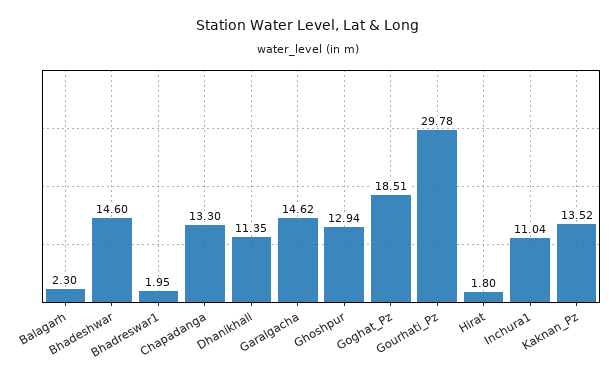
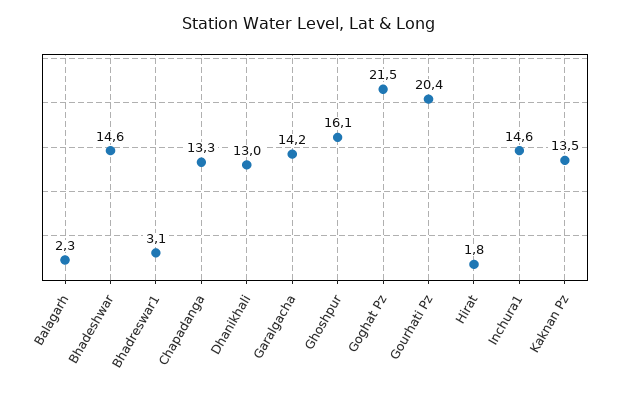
  {
    "Balagarh": 2.3,
    "Bhadeshwar": 14.6,
-   "Bhadreswar1": 1.95,
+   "Bhadreswar1": 3.1,
    "Chapadanga": 13.3,
-   "Dhanikhali": 11.35,
+   "Dhanikhali": 13,
-   "Garalgacha": 14.62,
+   "Garalgacha": 14.2,
-   "Ghoshpur": 12.94,
+   "Ghoshpur": 16.1,
-   "Goghat_Pz": 18.51,
+   "Goghat_Pz": 21.5,
-   "Gourhati_Pz": 29.78,
+   "Gourhati_Pz": 20.4,
    "Hirat": 1.8,
-   "Inchura1": 11.04,
+   "Inchura1": 14.6,
    "Kaknan_Pz": 13.52
  }

